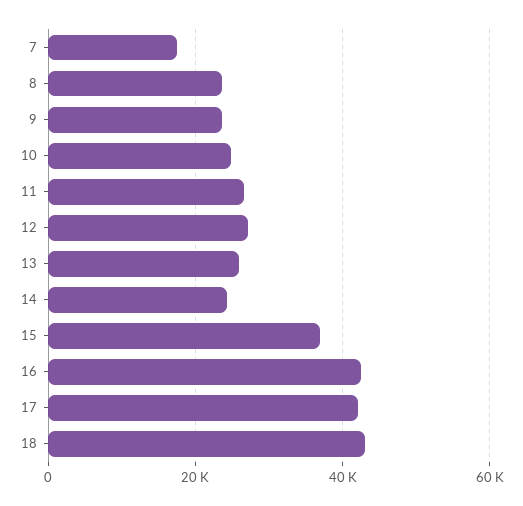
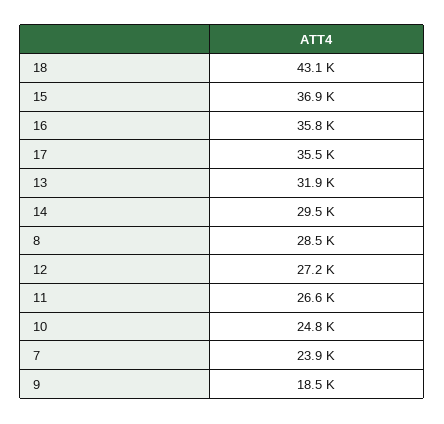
  {
-   "7": 18000,
+   "7": 23900,
-   "8": 24000,
+   "8": 28500,
-   "9": 24000,
+   "9": 18500,
    "10": 24800,
    "11": 26600,
    "12": 27200,
-   "13": 26000,
+   "13": 31900,
-   "14": 24000,
+   "14": 29500,
    "15": 36900,
-   "16": 42000,
+   "16": 35800,
-   "17": 42000,
+   "17": 35500,
    "18": 43100
  }

